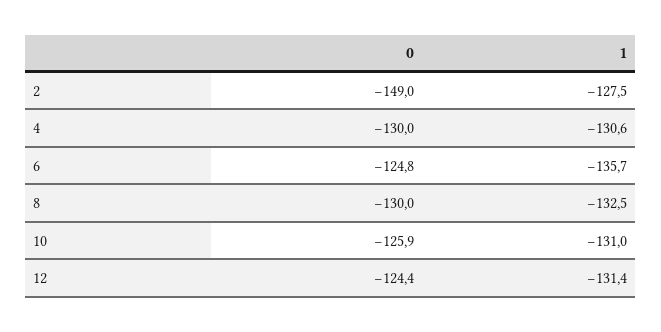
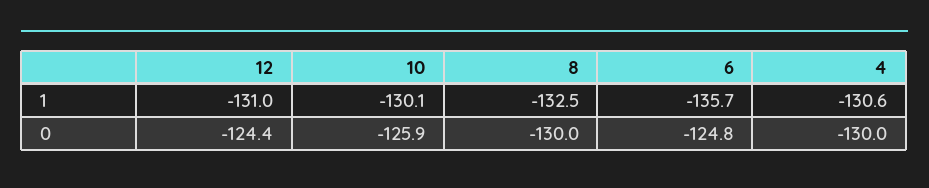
  {
    "0": {
-     "2": -149,
      "4": -130,
      "6": -124.8,
      "8": -130,
      "10": -125.9,
      "12": -124.4
    },
    "1": {
-     "2": -127.5,
      "4": -130.6,
      "6": -135.7,
      "8": -132.5,
-     "10": -131,
+     "10": -130.1,
-     "12": -131.4
+     "12": -131
    }
  }

